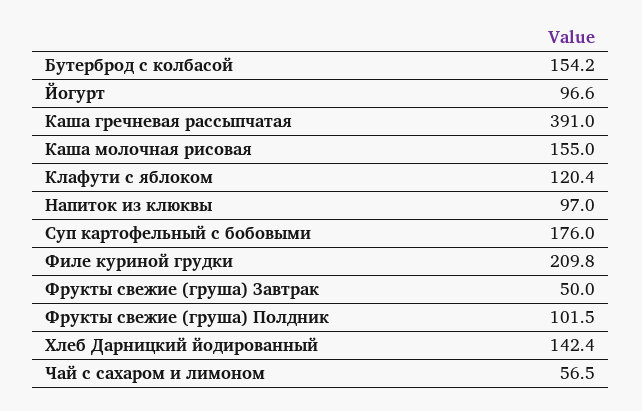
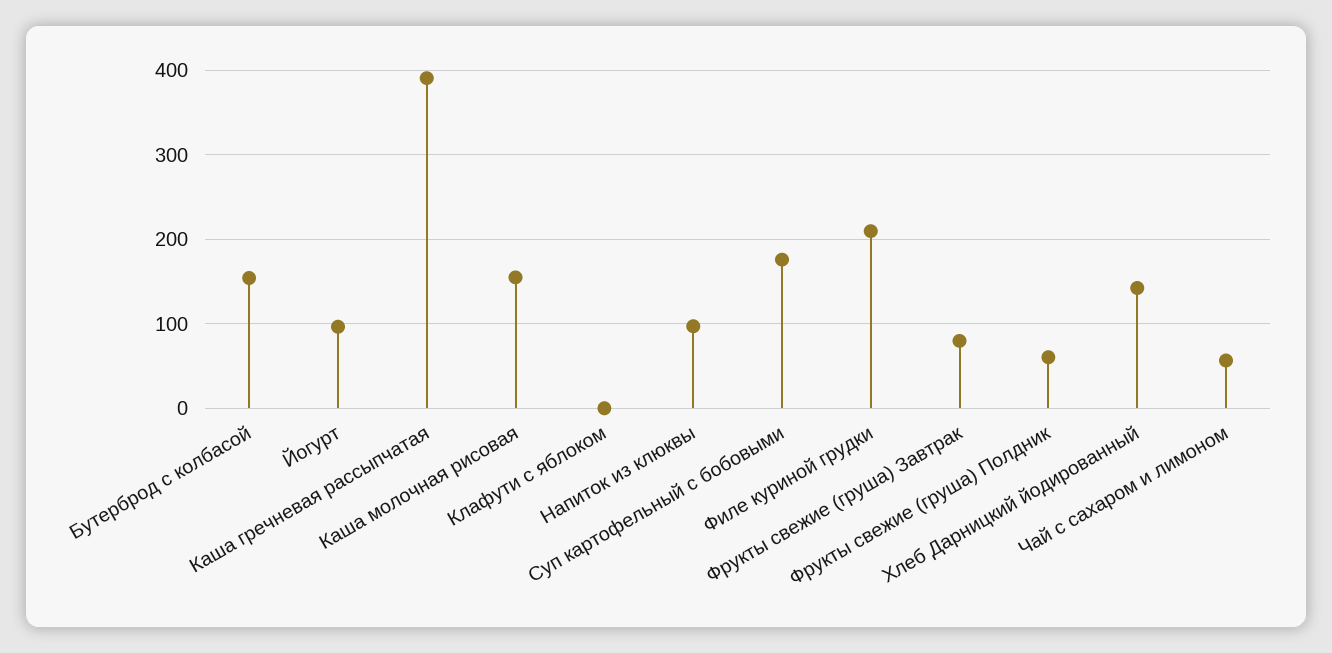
  {
    "Бутерброд с колбасой": 154.2,
    "Йогурт": 96.6,
    "Каша гречневая рассыпчатая": 391,
    "Каша молочная рисовая": 155,
-   "Клафути с яблоком": 120.4,
+   "Клафути с яблоком": 0,
    "Напиток из клюквы": 97,
    "Суп картофельный с бобовыми": 176,
    "Филе куриной грудки": 209.8,
-   "Фрукты свежие (груша) Завтрак": 50,
+   "Фрукты свежие (груша) Завтрак": 80,
-   "Фрукты свежие (груша) Полдник": 101.5,
+   "Фрукты свежие (груша) Полдник": 60,
    "Хлеб Дарницкий йодированный": 142.4,
    "Чай с сахаром и лимоном": 56.5
  }

